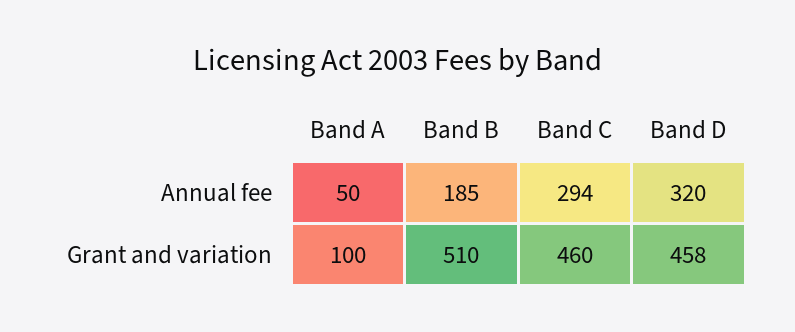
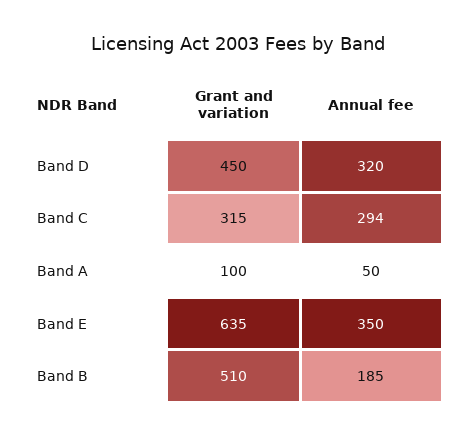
  {
    "Band A": {
      "Annual fee": 50,
      "Grant and variation": 100
    },
    "Band B": {
      "Annual fee": 185,
      "Grant and variation": 510
    },
    "Band C": {
      "Annual fee": 294,
-     "Grant and variation": 460
+     "Grant and variation": 315
    },
    "Band D": {
      "Annual fee": 320,
-     "Grant and variation": 458
+     "Grant and variation": 450
-   }
+   },
+   "Band E": {
+     "Grant and variation": 635,
+     "Annual fee": 350
+   }
  }

